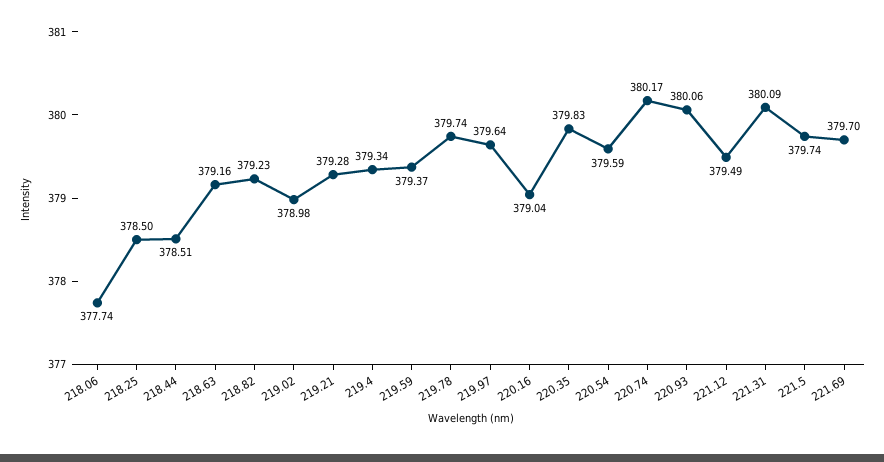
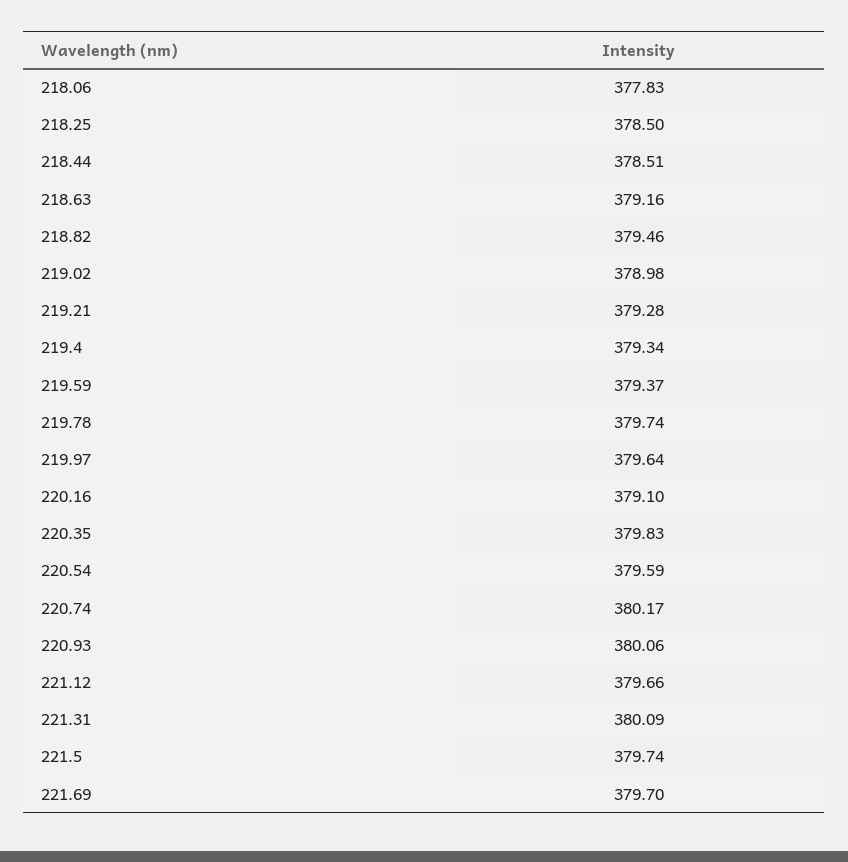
  {
-   "218.06": 377.74,
+   "218.06": 377.83,
    "218.25": 378.5,
    "218.44": 378.51,
    "218.63": 379.16,
-   "218.82": 379.23,
+   "218.82": 379.46,
    "219.02": 378.98,
    "219.21": 379.28,
    "219.4": 379.34,
    "219.59": 379.37,
    "219.78": 379.74,
    "219.97": 379.64,
-   "220.16": 379.04,
+   "220.16": 379.1,
    "220.35": 379.83,
    "220.54": 379.59,
    "220.74": 380.17,
    "220.93": 380.06,
-   "221.12": 379.49,
+   "221.12": 379.66,
    "221.31": 380.09,
    "221.5": 379.74,
    "221.69": 379.7
  }

